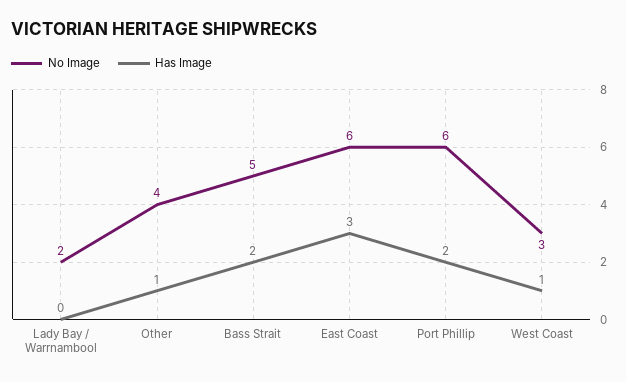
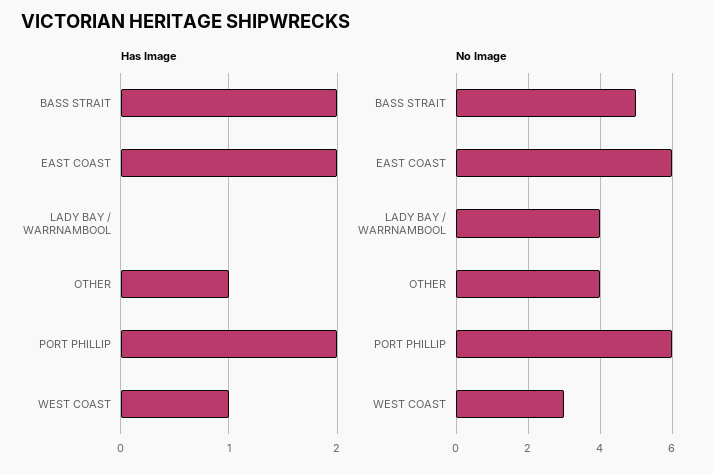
  {
    "No Image": {
-     "Lady Bay / Warrnambool": 2,
+     "Lady Bay / Warrnambool": 4,
      "Other": 4,
      "Bass Strait": 5,
      "East Coast": 6,
      "Port Phillip": 6,
      "West Coast": 3
    },
    "Has Image": {
      "Lady Bay / Warrnambool": 0,
      "Other": 1,
      "Bass Strait": 2,
-     "East Coast": 3,
+     "East Coast": 2,
      "Port Phillip": 2,
      "West Coast": 1
    }
  }

